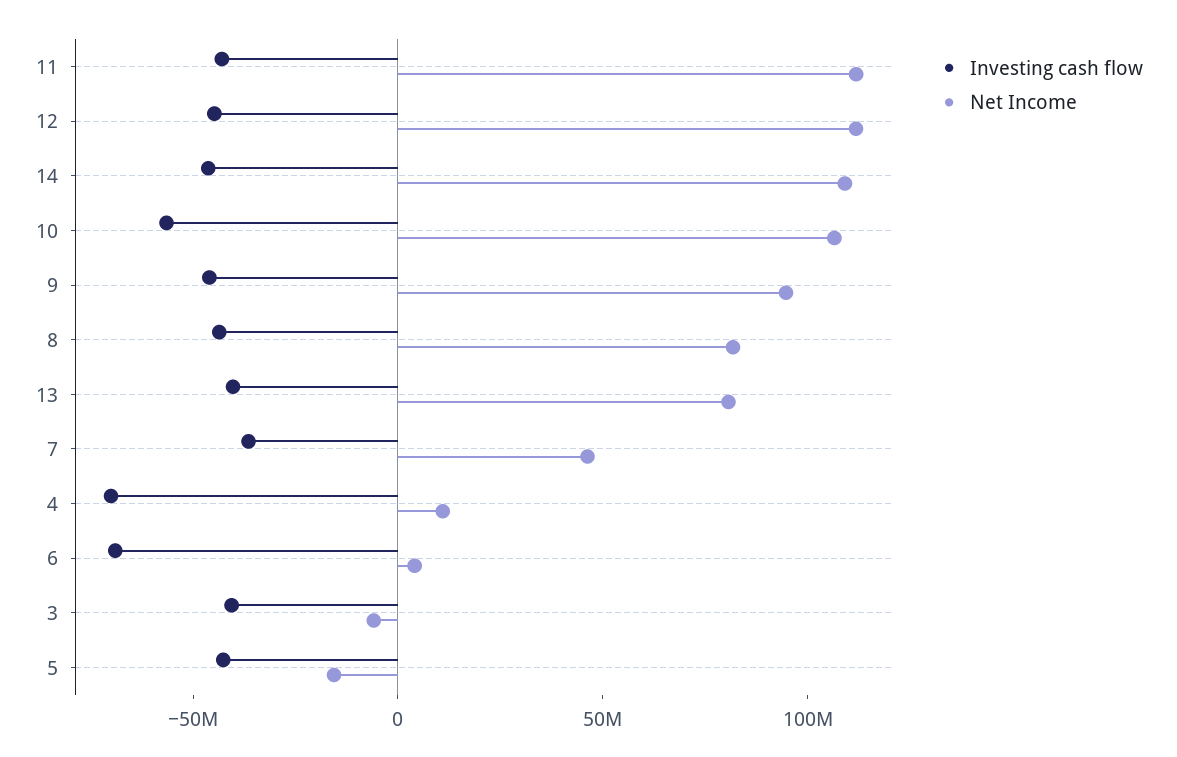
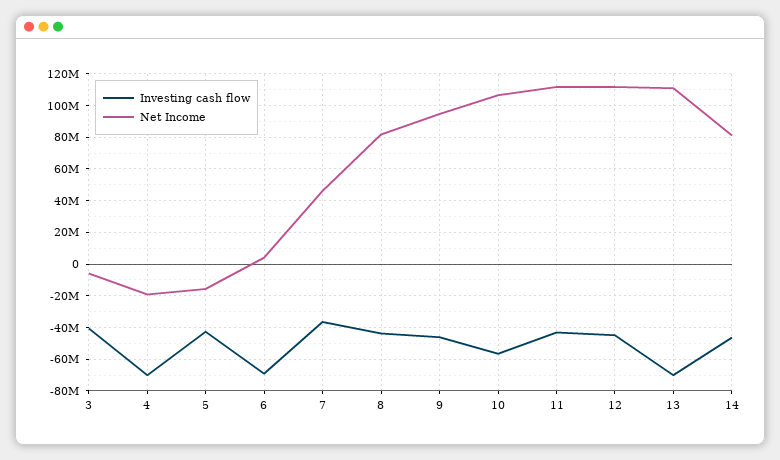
  {
    "Investing cash flow": {
      "11": -45000000,
      "12": -45000000,
      "14": -45000000,
      "10": -55000000,
      "9": -45000000,
      "8": -45000000,
-     "13": -40000000,
+     "13": -70000000,
      "7": -35000000,
      "4": -70000000,
      "6": -70000000,
      "3": -40000000,
      "5": -45000000
    },
    "Net Income": {
      "11": 110000000,
      "12": 110000000,
-     "14": 110000000,
+     "14": 80000000,
      "10": 105000000,
      "9": 95000000,
      "8": 80000000,
-     "13": 80000000,
+     "13": 110000000,
      "7": 45000000,
-     "4": 10000000,
+     "4": -20000000,
      "6": 5000000,
      "3": -5000000,
      "5": -15000000
    }
  }

